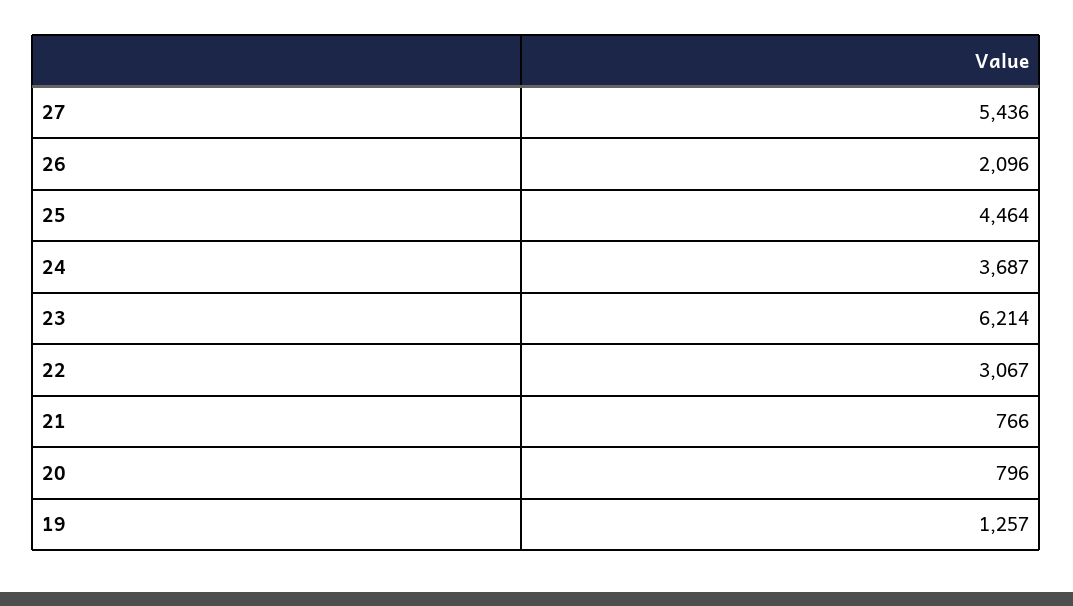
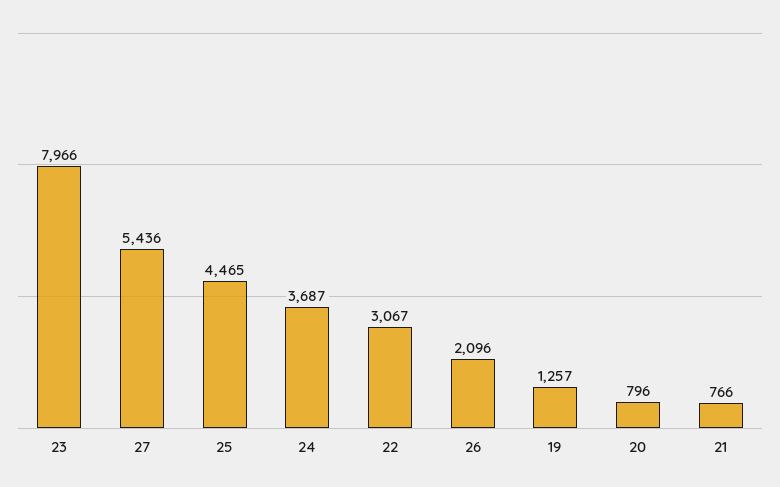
  {
    "27": 5436,
    "26": 2096,
-   "25": 4464,
+   "25": 4465,
    "24": 3687,
-   "23": 6214,
+   "23": 7966,
    "22": 3067,
    "21": 766,
    "20": 796,
    "19": 1257
  }

